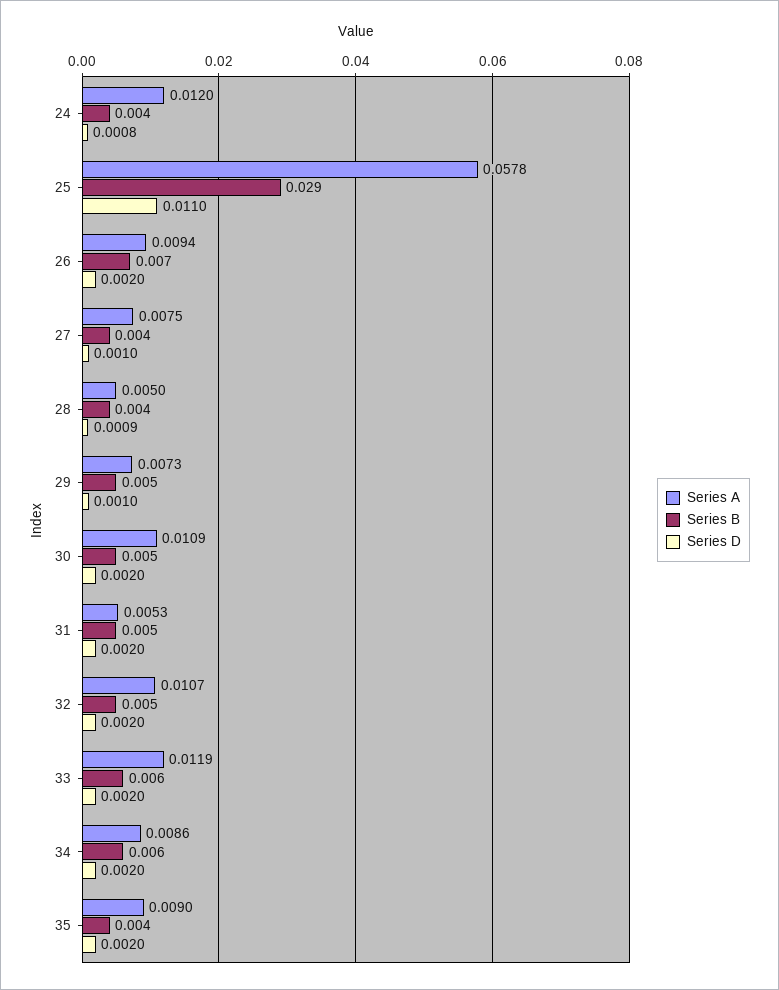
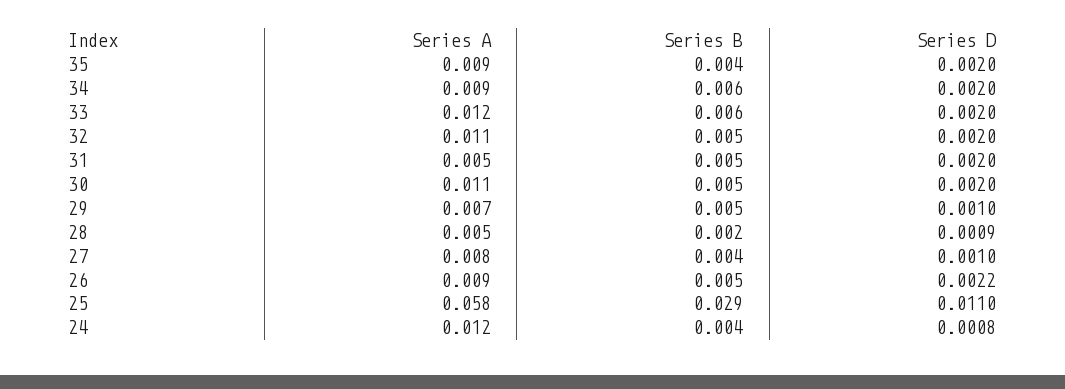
  {
    "Series A": {
      "24": 0.012,
      "25": 0.0578,
      "26": 0.0094,
      "27": 0.0075,
      "28": 0.005,
      "29": 0.0073,
      "30": 0.0109,
      "31": 0.0053,
      "32": 0.0107,
      "33": 0.0119,
      "34": 0.0086,
      "35": 0.009
    },
    "Series B": {
      "24": 0.004,
      "25": 0.029,
-     "26": 0.007,
+     "26": 0.005,
      "27": 0.004,
-     "28": 0.004,
+     "28": 0.002,
      "29": 0.005,
      "30": 0.005,
      "31": 0.005,
      "32": 0.005,
      "33": 0.006,
      "34": 0.006,
      "35": 0.004
    },
    "Series D": {
      "24": 0.0008,
      "25": 0.011,
-     "26": 0.002,
+     "26": 0.0022,
      "27": 0.001,
      "28": 0.0009,
      "29": 0.001,
      "30": 0.002,
      "31": 0.002,
      "32": 0.002,
      "33": 0.002,
      "34": 0.002,
      "35": 0.002
    }
  }

